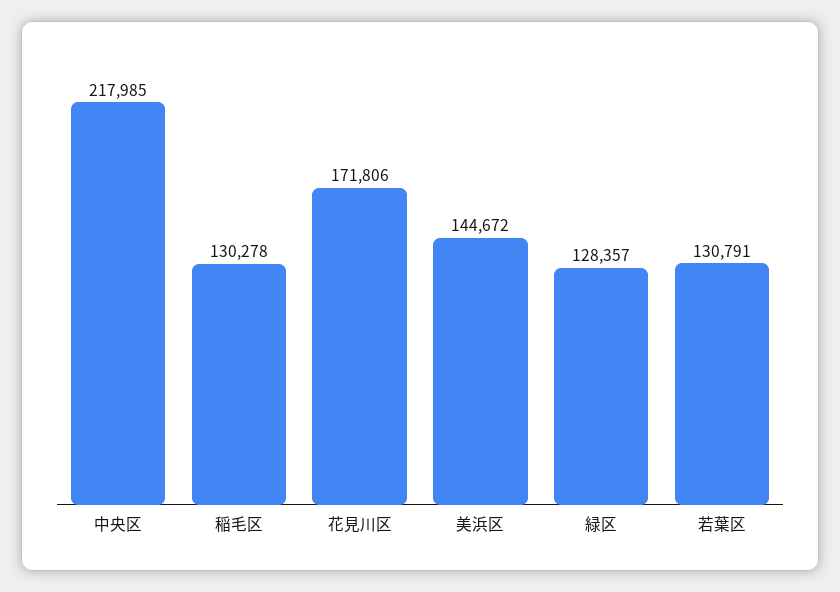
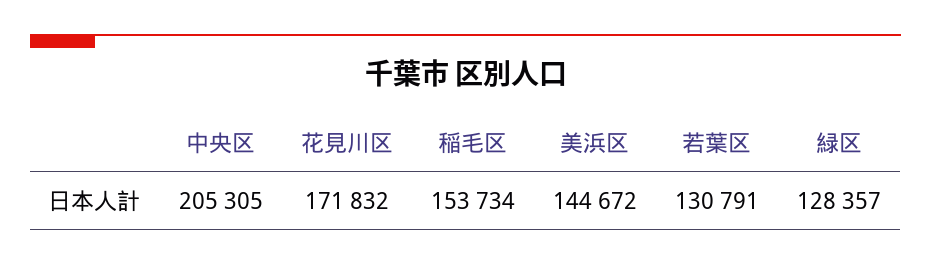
  {
-   "中央区": 217985,
+   "中央区": 205305,
-   "稲毛区": 130278,
+   "稲毛区": 153734,
-   "花見川区": 171806,
+   "花見川区": 171832,
    "美浜区": 144672,
    "緑区": 128357,
    "若葉区": 130791
  }

